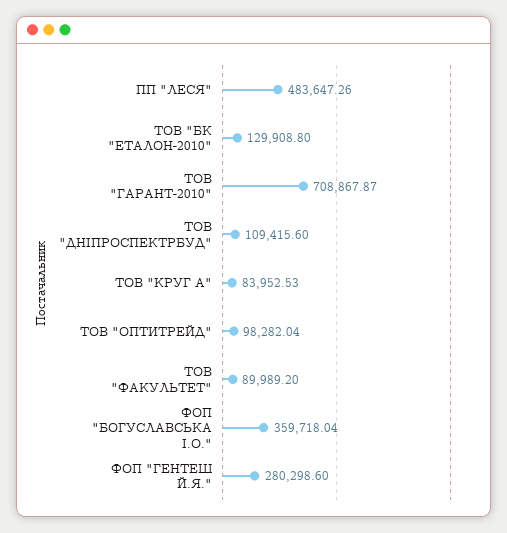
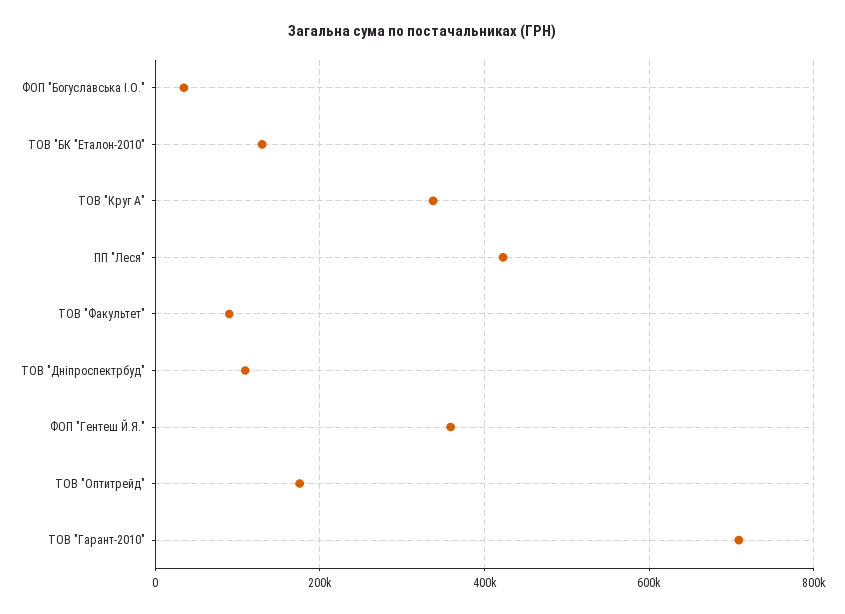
  {
-   "ПП \"ЛЕСЯ\"": 483647.26,
+   "ПП \"ЛЕСЯ\"": 420000,
    "ТОВ \"БК \"ЕТАЛОН-2010\"": 129908.8,
    "ТОВ \"ГАРАНТ-2010\"": 708867.87,
    "ТОВ \"ДНІПРОСПЕКТРБУД\"": 109415.6,
-   "ТОВ \"КРУГ А\"": 83952.53,
+   "ТОВ \"КРУГ А\"": 340000,
-   "ТОВ \"ОПТИТРЕЙД\"": 98282.04,
+   "ТОВ \"ОПТИТРЕЙД\"": 180000,
    "ТОВ \"ФАКУЛЬТЕТ\"": 89989.2,
-   "ФОП \"БОГУСЛАВСЬКА I.О.\"": 359718.04,
+   "ФОП \"БОГУСЛАВСЬКА I.О.\"": 40000,
-   "ФОП \"ГЕНТЕШ Й.Я.\"": 280298.6
+   "ФОП \"ГЕНТЕШ Й.Я.\"": 360000
  }

